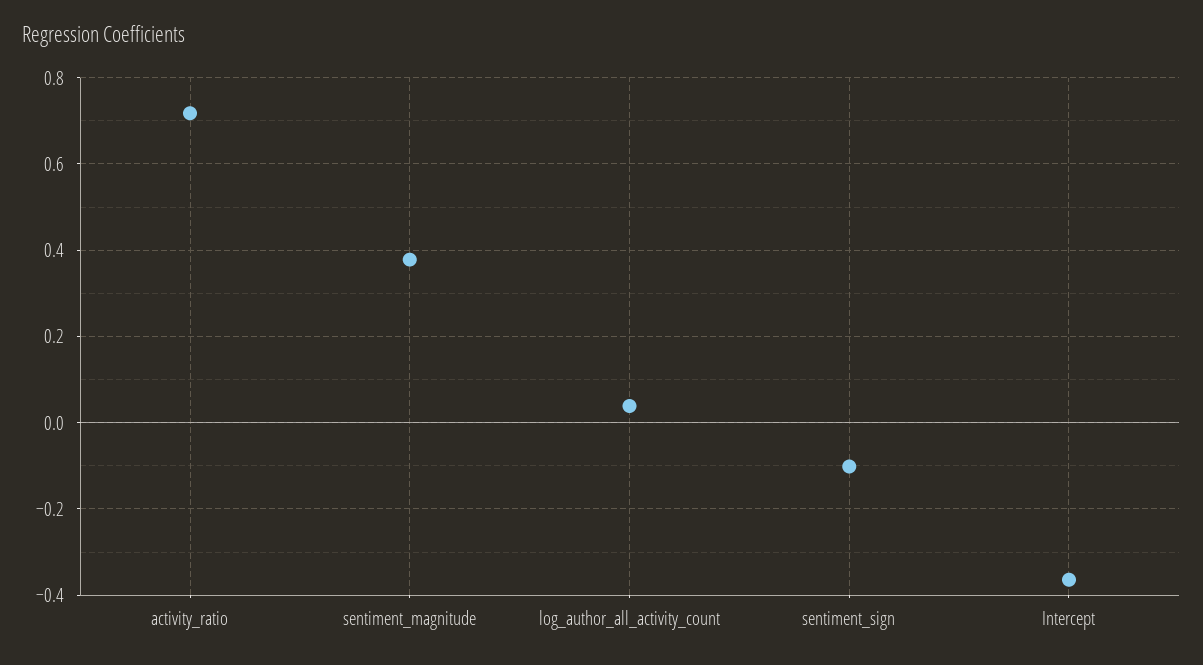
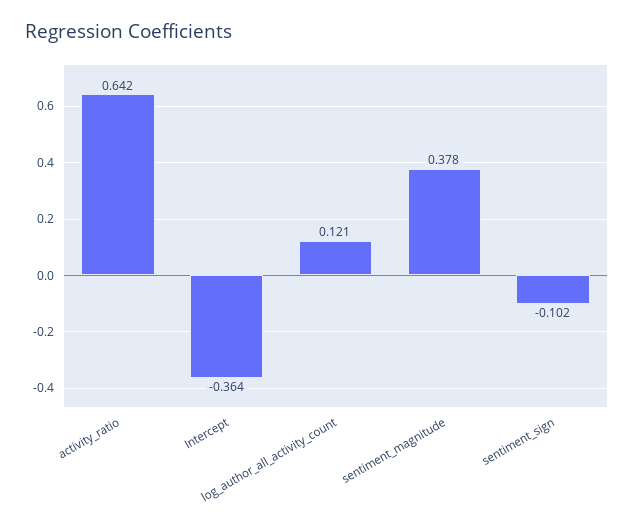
  {
-   "activity_ratio": 0.72,
+   "activity_ratio": 0.642,
    "sentiment_magnitude": 0.378,
-   "log_author_all_activity_count": 0.04,
+   "log_author_all_activity_count": 0.121,
    "sentiment_sign": -0.102,
    "Intercept": -0.364
  }

